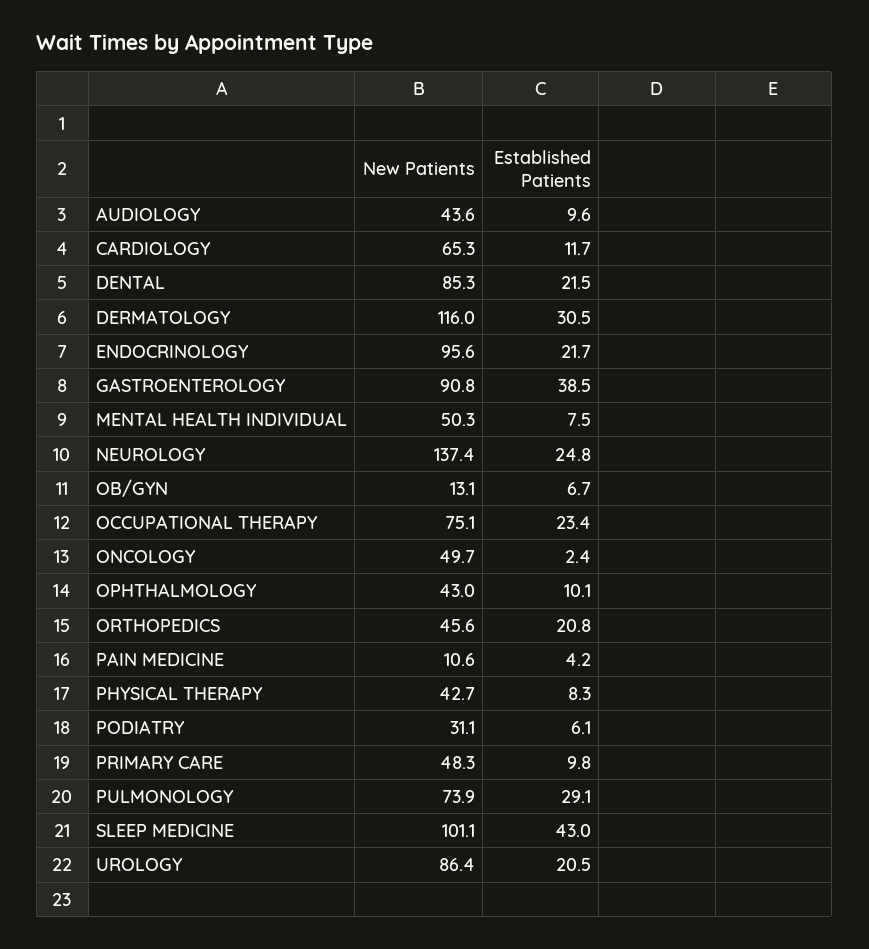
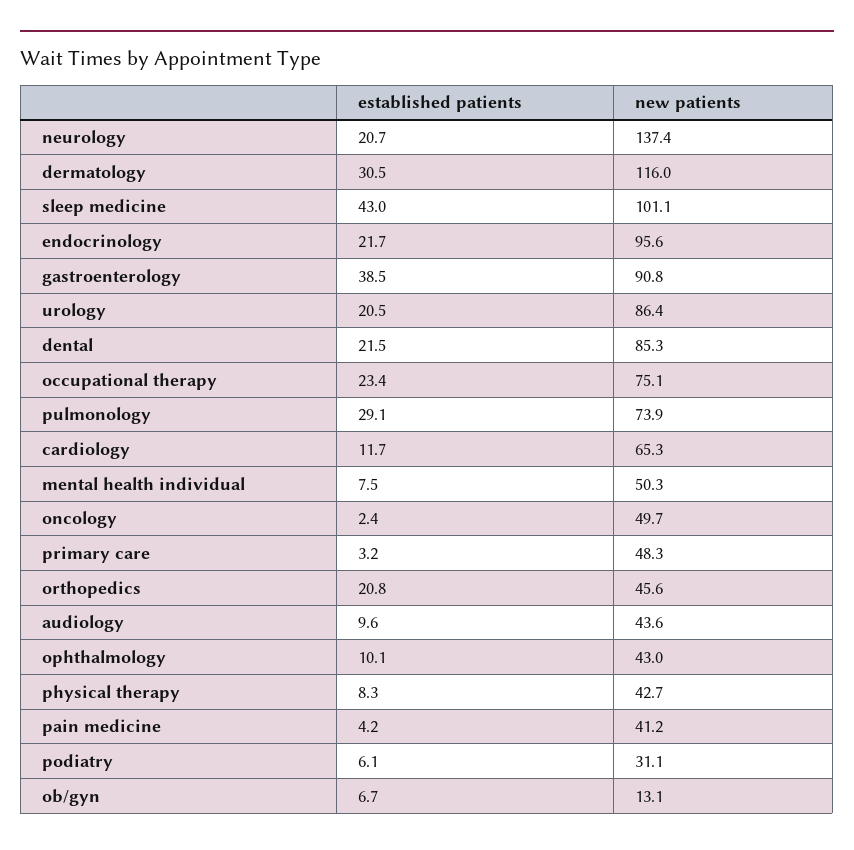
  {
    "New Patients": {
      "AUDIOLOGY": 43.6,
      "CARDIOLOGY": 65.3,
      "DENTAL": 85.3,
      "DERMATOLOGY": 116,
      "ENDOCRINOLOGY": 95.6,
      "GASTROENTEROLOGY": 90.8,
      "MENTAL HEALTH INDIVIDUAL": 50.3,
      "NEUROLOGY": 137.4,
      "OB/GYN": 13.1,
      "OCCUPATIONAL THERAPY": 75.1,
      "ONCOLOGY": 49.7,
      "OPHTHALMOLOGY": 43,
      "ORTHOPEDICS": 45.6,
-     "PAIN MEDICINE": 10.6,
+     "PAIN MEDICINE": 41.2,
      "PHYSICAL THERAPY": 42.7,
      "PODIATRY": 31.1,
      "PRIMARY CARE": 48.3,
      "PULMONOLOGY": 73.9,
      "SLEEP MEDICINE": 101.1,
      "UROLOGY": 86.4
    },
    "Established Patients": {
      "AUDIOLOGY": 9.6,
      "CARDIOLOGY": 11.7,
      "DENTAL": 21.5,
      "DERMATOLOGY": 30.5,
      "ENDOCRINOLOGY": 21.7,
      "GASTROENTEROLOGY": 38.5,
      "MENTAL HEALTH INDIVIDUAL": 7.5,
-     "NEUROLOGY": 24.8,
+     "NEUROLOGY": 20.7,
      "OB/GYN": 6.7,
      "OCCUPATIONAL THERAPY": 23.4,
      "ONCOLOGY": 2.4,
      "OPHTHALMOLOGY": 10.1,
      "ORTHOPEDICS": 20.8,
      "PAIN MEDICINE": 4.2,
      "PHYSICAL THERAPY": 8.3,
      "PODIATRY": 6.1,
-     "PRIMARY CARE": 9.8,
+     "PRIMARY CARE": 3.2,
      "PULMONOLOGY": 29.1,
      "SLEEP MEDICINE": 43,
      "UROLOGY": 20.5
    }
  }

